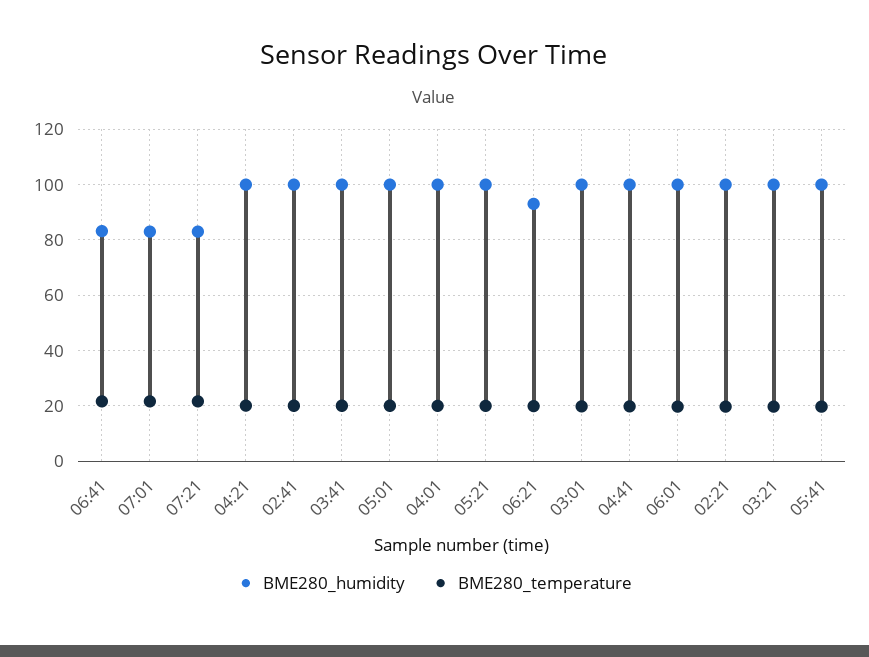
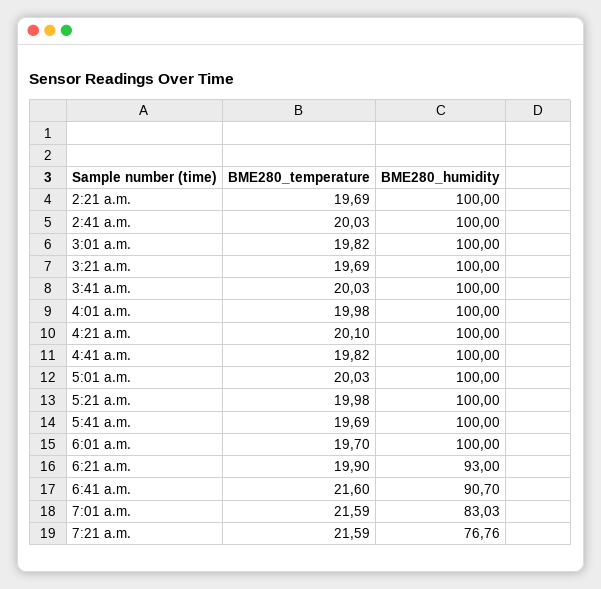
  {
    "BME280_humidity": {
-     "06:41": 82.5,
+     "06:41": 90.7,
      "07:01": 83.03,
-     "07:21": 82.5,
+     "07:21": 76.76,
      "04:21": 100,
      "02:41": 100,
      "03:41": 100,
      "05:01": 100,
      "04:01": 100,
      "05:21": 100,
      "06:21": 93,
      "03:01": 100,
      "04:41": 100,
      "06:01": 100,
      "02:21": 100,
      "03:21": 100,
      "05:41": 100
    },
    "BME280_temperature": {
      "06:41": 21.6,
      "07:01": 21.59,
      "07:21": 21.59,
      "04:21": 20.1,
      "02:41": 20.03,
      "03:41": 20.03,
      "05:01": 20.03,
      "04:01": 19.98,
      "05:21": 19.98,
      "06:21": 19.9,
      "03:01": 19.82,
      "04:41": 19.82,
      "06:01": 19.7,
      "02:21": 19.69,
      "03:21": 19.69,
      "05:41": 19.69
    }
  }

